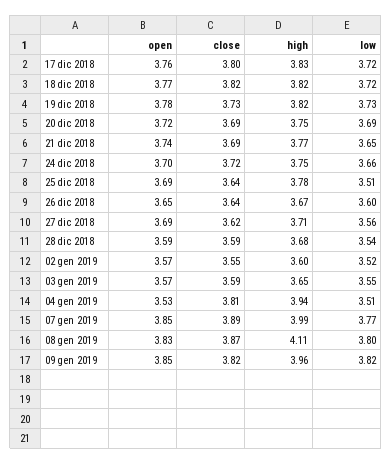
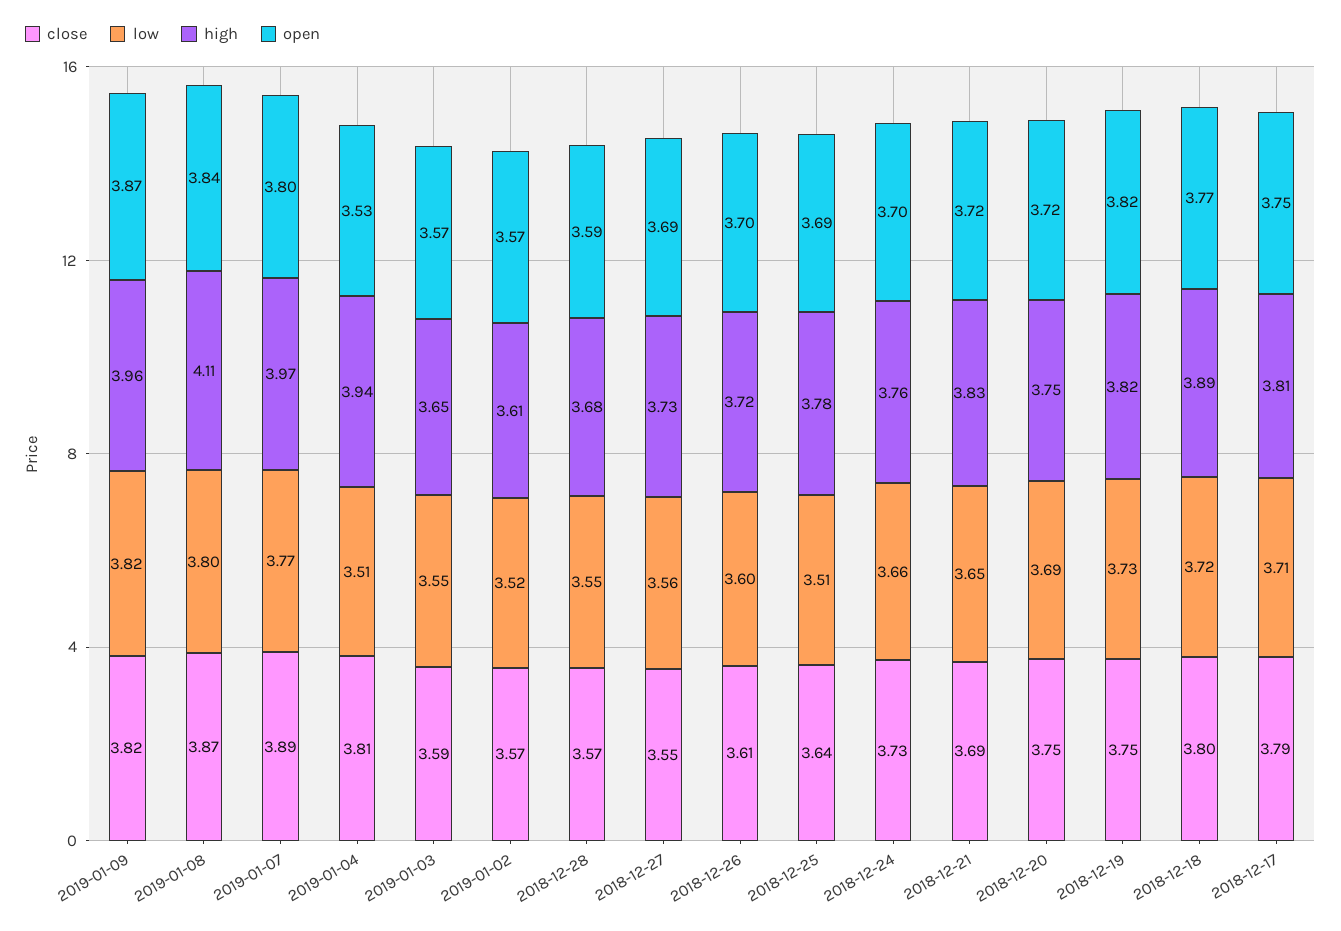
  {
    "open": {
-     "17 dic 2018": 3.76,
+     "17 dic 2018": 3.75,
      "18 dic 2018": 3.77,
-     "19 dic 2018": 3.78,
+     "19 dic 2018": 3.82,
      "20 dic 2018": 3.72,
-     "21 dic 2018": 3.74,
+     "21 dic 2018": 3.72,
      "24 dic 2018": 3.7,
      "25 dic 2018": 3.69,
-     "26 dic 2018": 3.65,
+     "26 dic 2018": 3.7,
      "27 dic 2018": 3.69,
      "28 dic 2018": 3.59,
      "02 gen 2019": 3.57,
      "03 gen 2019": 3.57,
      "04 gen 2019": 3.53,
-     "07 gen 2019": 3.85,
+     "07 gen 2019": 3.8,
-     "08 gen 2019": 3.83,
+     "08 gen 2019": 3.84,
-     "09 gen 2019": 3.85
+     "09 gen 2019": 3.87
    },
    "close": {
-     "17 dic 2018": 3.8,
+     "17 dic 2018": 3.79,
-     "18 dic 2018": 3.82,
+     "18 dic 2018": 3.8,
-     "19 dic 2018": 3.73,
+     "19 dic 2018": 3.75,
-     "20 dic 2018": 3.69,
+     "20 dic 2018": 3.75,
      "21 dic 2018": 3.69,
-     "24 dic 2018": 3.72,
+     "24 dic 2018": 3.73,
      "25 dic 2018": 3.64,
-     "26 dic 2018": 3.64,
+     "26 dic 2018": 3.61,
-     "27 dic 2018": 3.62,
+     "27 dic 2018": 3.55,
-     "28 dic 2018": 3.59,
+     "28 dic 2018": 3.57,
-     "02 gen 2019": 3.55,
+     "02 gen 2019": 3.57,
      "03 gen 2019": 3.59,
      "04 gen 2019": 3.81,
      "07 gen 2019": 3.89,
      "08 gen 2019": 3.87,
      "09 gen 2019": 3.82
    },
    "high": {
-     "17 dic 2018": 3.83,
+     "17 dic 2018": 3.81,
-     "18 dic 2018": 3.82,
+     "18 dic 2018": 3.89,
      "19 dic 2018": 3.82,
      "20 dic 2018": 3.75,
-     "21 dic 2018": 3.77,
+     "21 dic 2018": 3.83,
-     "24 dic 2018": 3.75,
+     "24 dic 2018": 3.76,
      "25 dic 2018": 3.78,
-     "26 dic 2018": 3.67,
+     "26 dic 2018": 3.72,
-     "27 dic 2018": 3.71,
+     "27 dic 2018": 3.73,
      "28 dic 2018": 3.68,
-     "02 gen 2019": 3.6,
+     "02 gen 2019": 3.61,
      "03 gen 2019": 3.65,
      "04 gen 2019": 3.94,
-     "07 gen 2019": 3.99,
+     "07 gen 2019": 3.97,
      "08 gen 2019": 4.11,
      "09 gen 2019": 3.96
    },
    "low": {
-     "17 dic 2018": 3.72,
+     "17 dic 2018": 3.71,
      "18 dic 2018": 3.72,
      "19 dic 2018": 3.73,
      "20 dic 2018": 3.69,
      "21 dic 2018": 3.65,
      "24 dic 2018": 3.66,
      "25 dic 2018": 3.51,
      "26 dic 2018": 3.6,
      "27 dic 2018": 3.56,
-     "28 dic 2018": 3.54,
+     "28 dic 2018": 3.55,
      "02 gen 2019": 3.52,
      "03 gen 2019": 3.55,
      "04 gen 2019": 3.51,
      "07 gen 2019": 3.77,
      "08 gen 2019": 3.8,
      "09 gen 2019": 3.82
    }
  }

